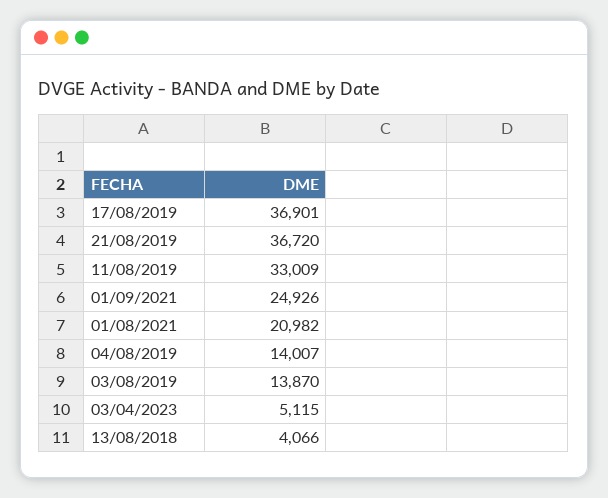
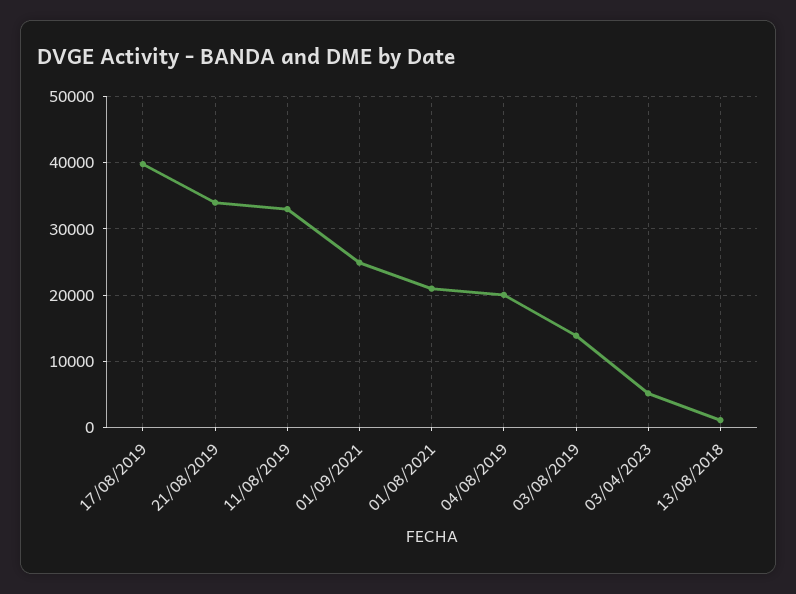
  {
-   "17/08/2019": 36901,
+   "17/08/2019": 40000,
-   "21/08/2019": 36720,
+   "21/08/2019": 34000,
    "11/08/2019": 33009,
    "01/09/2021": 24926,
    "01/08/2021": 20982,
-   "04/08/2019": 14007,
+   "04/08/2019": 20000,
    "03/08/2019": 13870,
    "03/04/2023": 5115,
-   "13/08/2018": 4066
+   "13/08/2018": 1000
  }

